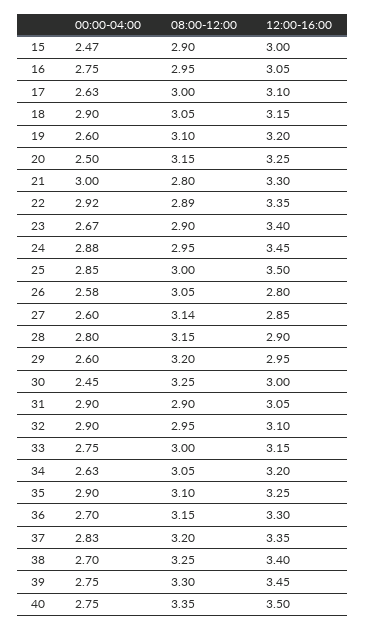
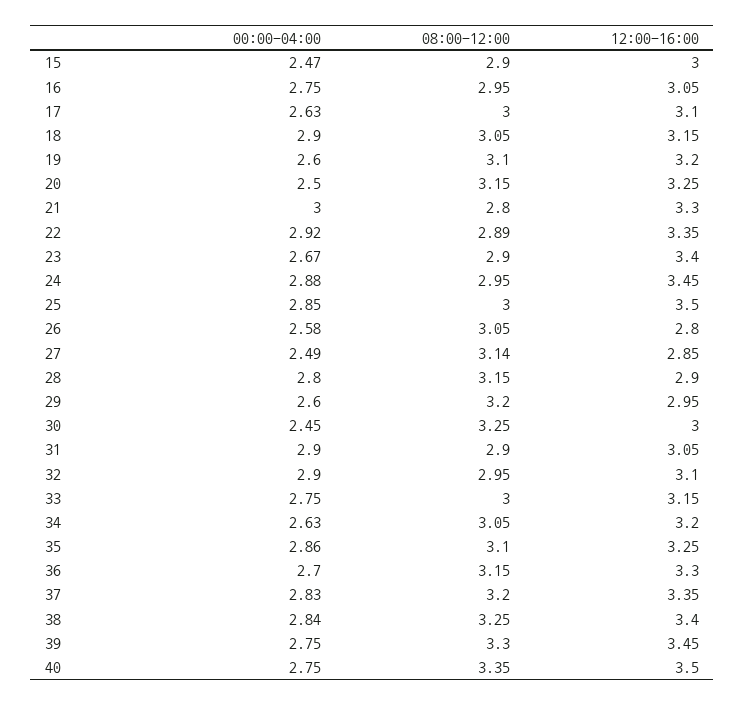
  {
    "00:00-04:00": {
      "15": 2.47,
      "16": 2.75,
      "17": 2.63,
      "18": 2.9,
      "19": 2.6,
      "20": 2.5,
      "21": 3,
      "22": 2.92,
      "23": 2.67,
      "24": 2.88,
      "25": 2.85,
      "26": 2.58,
-     "27": 2.6,
+     "27": 2.49,
      "28": 2.8,
      "29": 2.6,
      "30": 2.45,
      "31": 2.9,
      "32": 2.9,
      "33": 2.75,
      "34": 2.63,
-     "35": 2.9,
+     "35": 2.86,
      "36": 2.7,
      "37": 2.83,
-     "38": 2.7,
+     "38": 2.84,
      "39": 2.75,
      "40": 2.75
    },
    "08:00-12:00": {
      "15": 2.9,
      "16": 2.95,
      "17": 3,
      "18": 3.05,
      "19": 3.1,
      "20": 3.15,
      "21": 2.8,
      "22": 2.89,
      "23": 2.9,
      "24": 2.95,
      "25": 3,
      "26": 3.05,
      "27": 3.14,
      "28": 3.15,
      "29": 3.2,
      "30": 3.25,
      "31": 2.9,
      "32": 2.95,
      "33": 3,
      "34": 3.05,
      "35": 3.1,
      "36": 3.15,
      "37": 3.2,
      "38": 3.25,
      "39": 3.3,
      "40": 3.35
    },
    "12:00-16:00": {
      "15": 3,
      "16": 3.05,
      "17": 3.1,
      "18": 3.15,
      "19": 3.2,
      "20": 3.25,
      "21": 3.3,
      "22": 3.35,
      "23": 3.4,
      "24": 3.45,
      "25": 3.5,
      "26": 2.8,
      "27": 2.85,
      "28": 2.9,
      "29": 2.95,
      "30": 3,
      "31": 3.05,
      "32": 3.1,
      "33": 3.15,
      "34": 3.2,
      "35": 3.25,
      "36": 3.3,
      "37": 3.35,
      "38": 3.4,
      "39": 3.45,
      "40": 3.5
    }
  }

